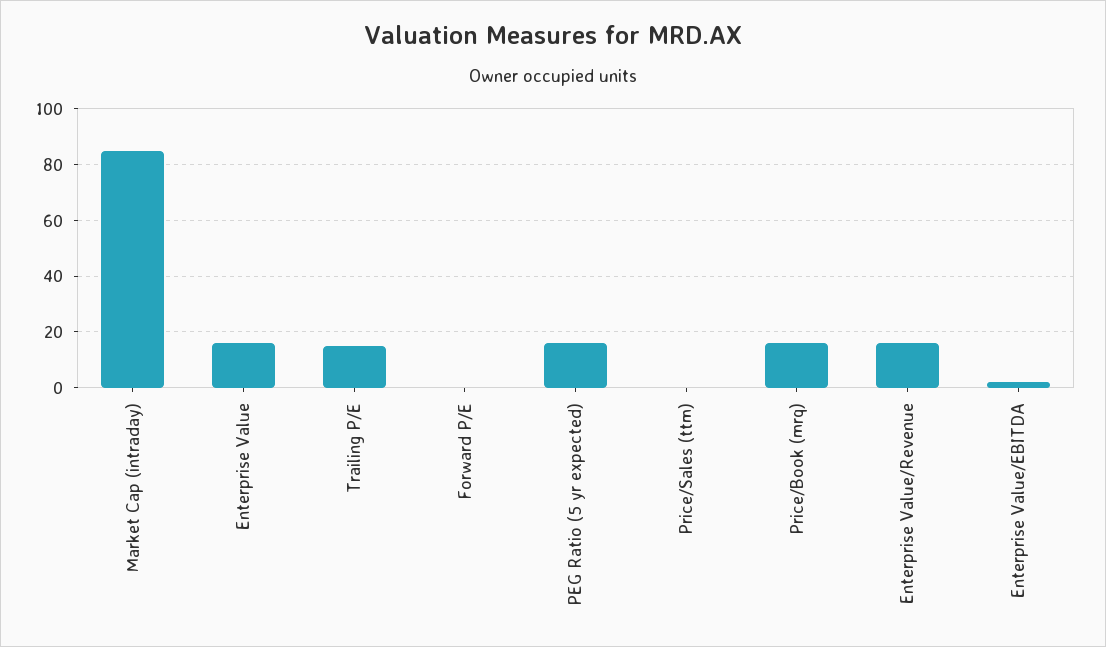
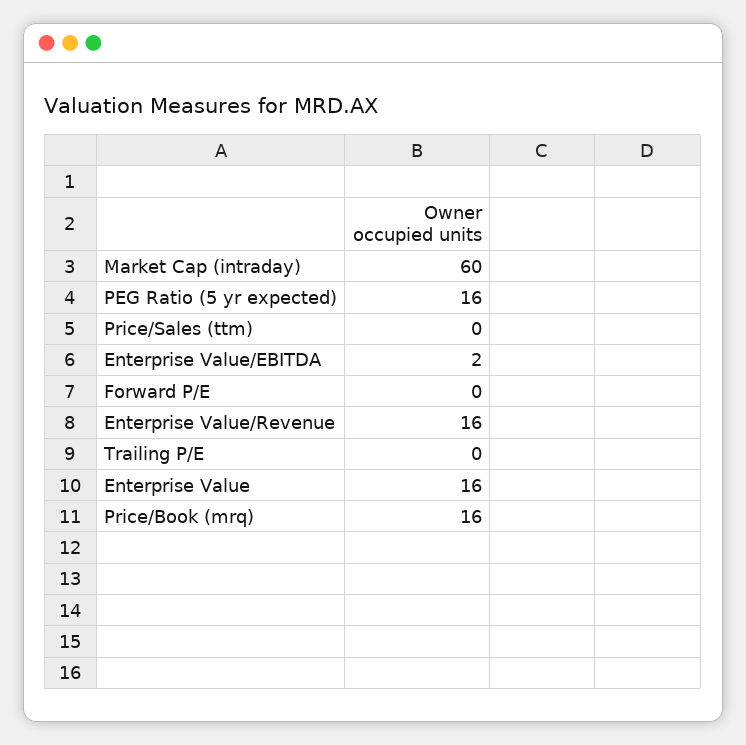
  {
-   "Market Cap (intraday)": 85,
+   "Market Cap (intraday)": 60,
    "Enterprise Value": 16,
-   "Trailing P/E": 15,
+   "Trailing P/E": 0,
    "Forward P/E": 0,
    "PEG Ratio (5 yr expected)": 16,
    "Price/Sales (ttm)": 0,
    "Price/Book (mrq)": 16,
    "Enterprise Value/Revenue": 16,
    "Enterprise Value/EBITDA": 2
  }

